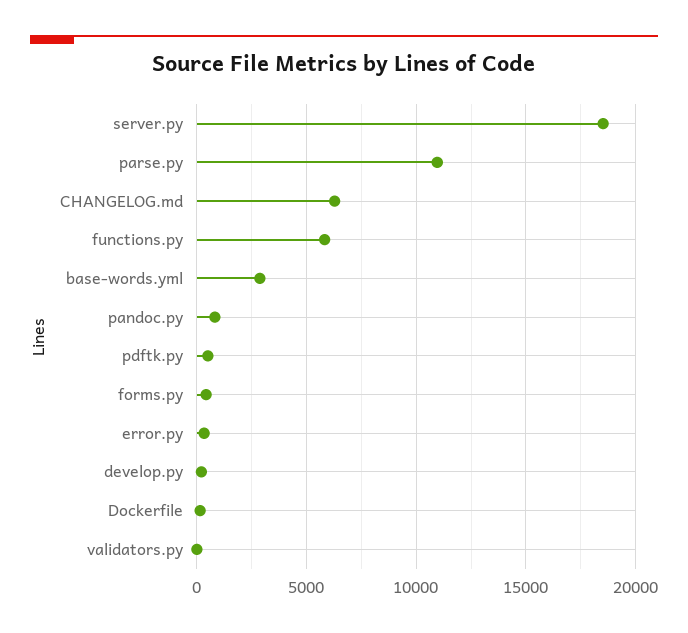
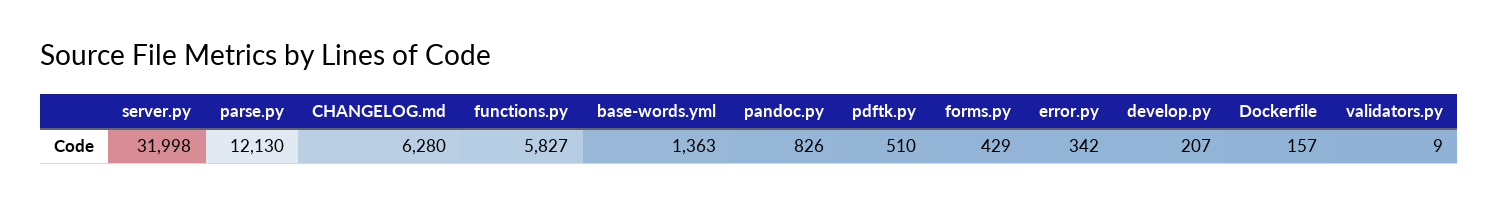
  {
-   "server.py": 18500,
+   "server.py": 31998,
-   "parse.py": 11000,
+   "parse.py": 12130,
    "CHANGELOG.md": 6280,
    "functions.py": 5827,
-   "base-words.yml": 3000,
+   "base-words.yml": 1363,
    "pandoc.py": 826,
    "pdftk.py": 510,
    "forms.py": 429,
    "error.py": 342,
    "develop.py": 207,
    "Dockerfile": 157,
    "validators.py": 9
  }

